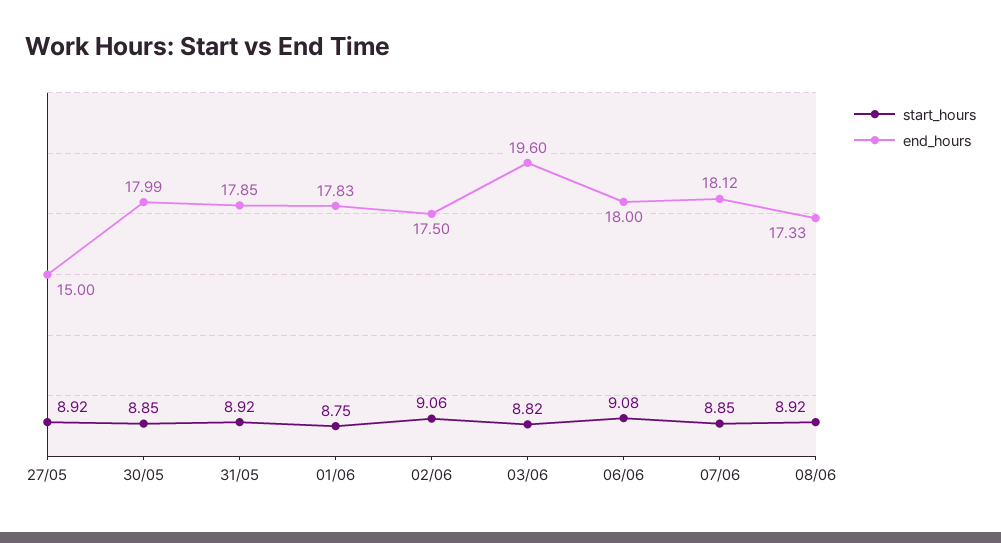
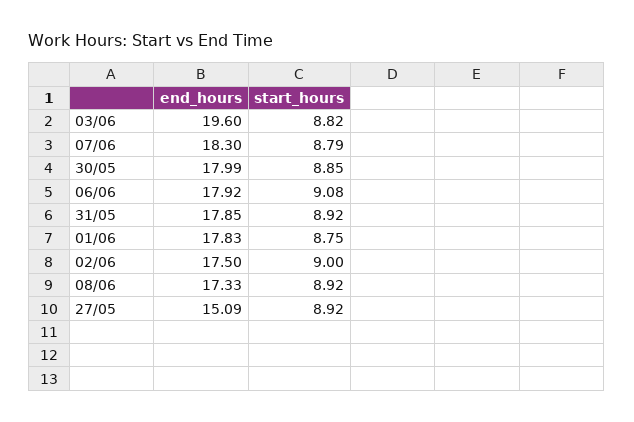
  {
    "start_hours": {
      "27/05": 8.92,
      "30/05": 8.85,
      "31/05": 8.92,
      "01/06": 8.75,
-     "02/06": 9.06,
+     "02/06": 9,
      "03/06": 8.82,
      "06/06": 9.08,
-     "07/06": 8.85,
+     "07/06": 8.79,
      "08/06": 8.92
    },
    "end_hours": {
-     "27/05": 15,
+     "27/05": 15.09,
      "30/05": 17.99,
      "31/05": 17.85,
      "01/06": 17.83,
      "02/06": 17.5,
      "03/06": 19.6,
-     "06/06": 18,
+     "06/06": 17.92,
-     "07/06": 18.12,
+     "07/06": 18.3,
      "08/06": 17.33
    }
  }

